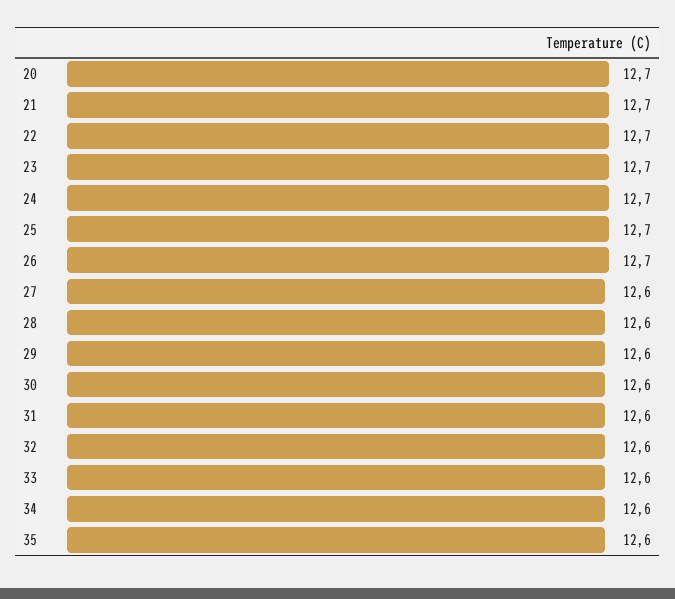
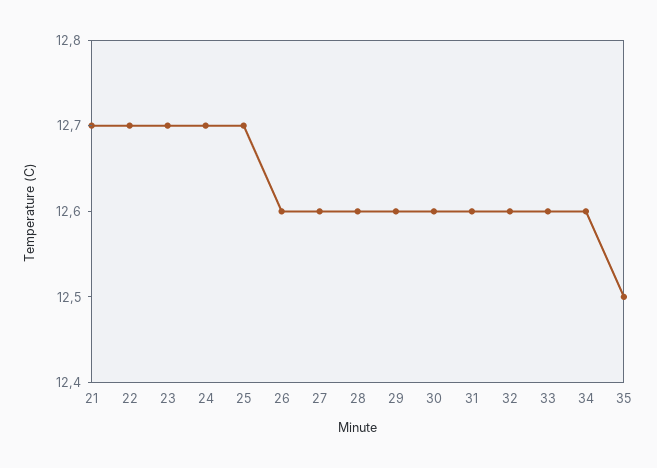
  {
-   "20": 12.7,
    "21": 12.7,
    "22": 12.7,
    "23": 12.7,
    "24": 12.7,
    "25": 12.7,
-   "26": 12.7,
+   "26": 12.6,
    "27": 12.6,
    "28": 12.6,
    "29": 12.6,
    "30": 12.6,
    "31": 12.6,
    "32": 12.6,
    "33": 12.6,
    "34": 12.6,
-   "35": 12.6
+   "35": 12.5
  }

